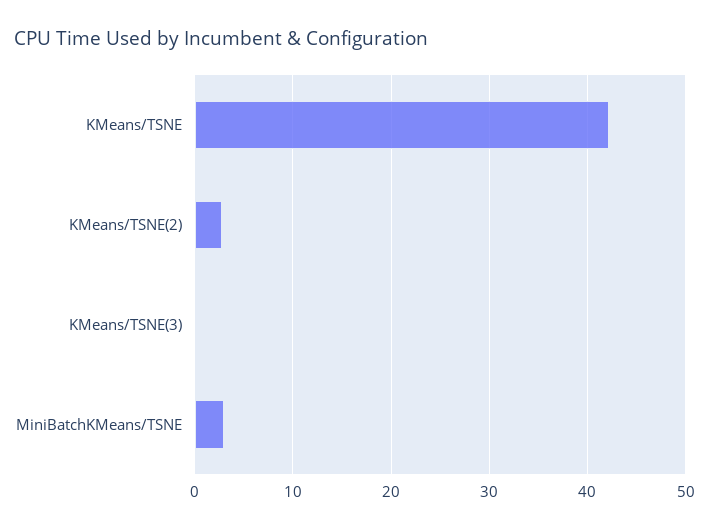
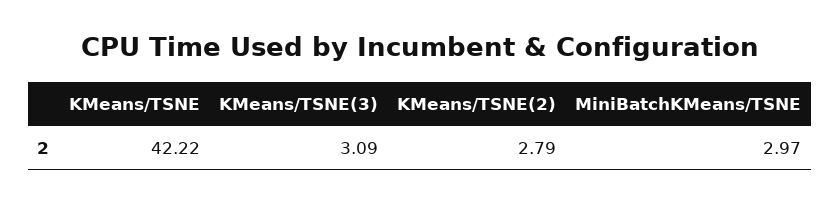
  {
    "KMeans/TSNE": 42.22,
    "KMeans/TSNE(2)": 2.79,
-   "KMeans/TSNE(3)": 0,
+   "KMeans/TSNE(3)": 3.09,
    "MiniBatchKMeans/TSNE": 2.97
  }

